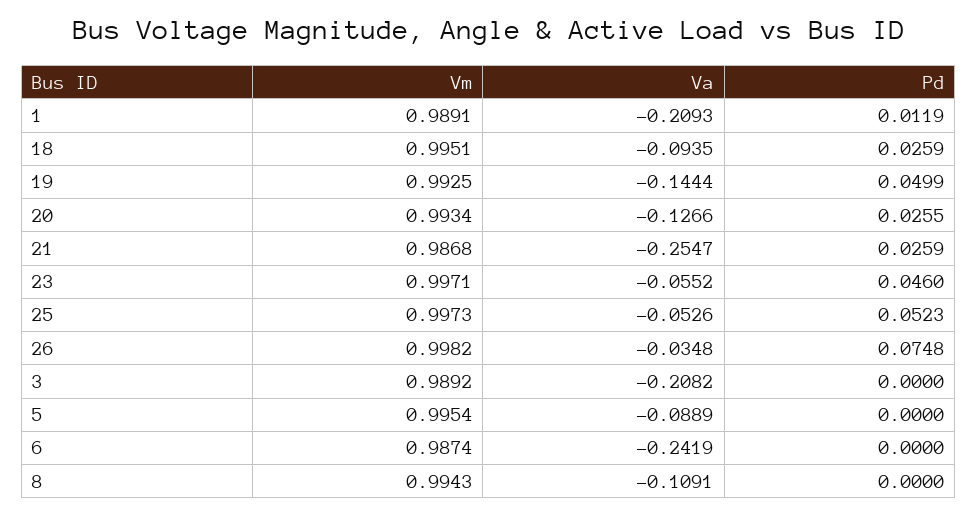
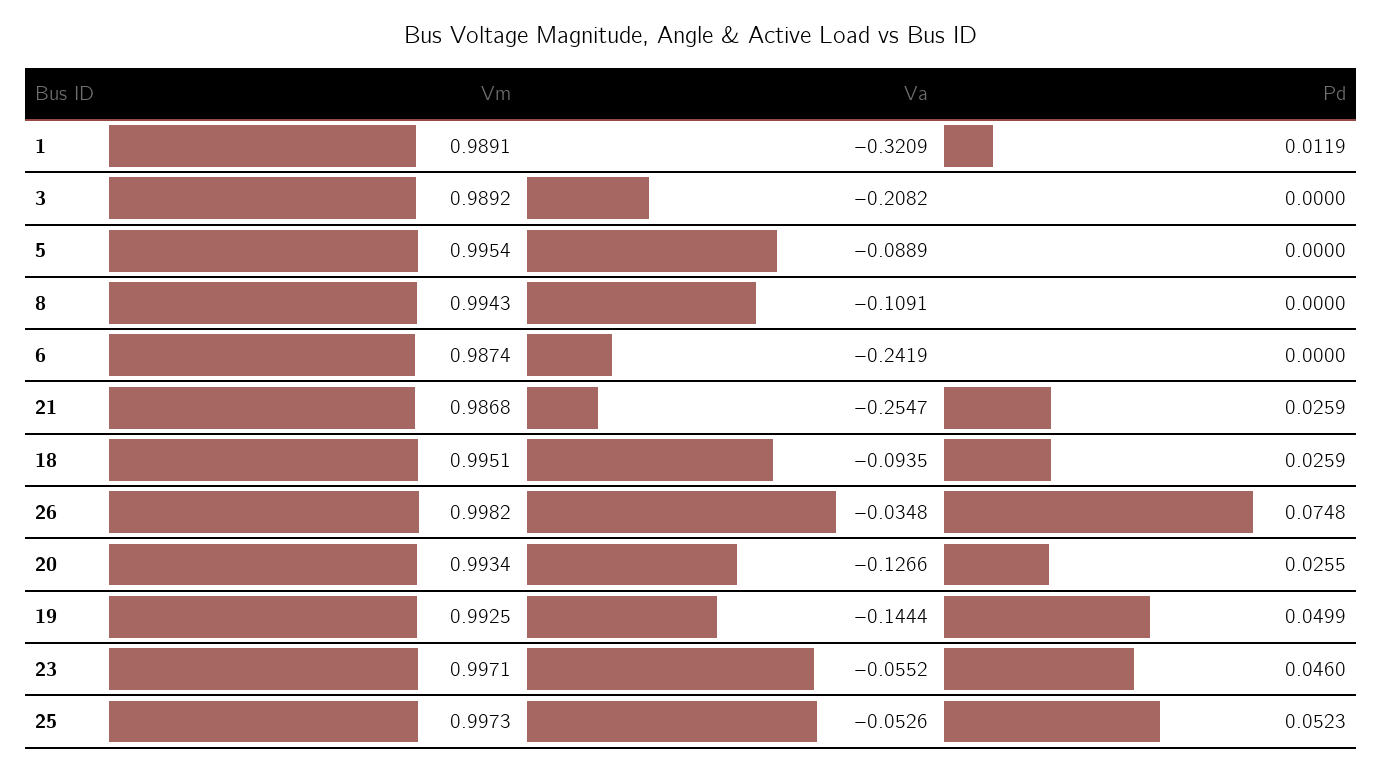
  {
    "Vm": {
      "1": 0.9891,
      "18": 0.9951,
      "19": 0.9925,
      "20": 0.9934,
      "21": 0.9868,
      "23": 0.9971,
      "25": 0.9973,
      "26": 0.9982,
      "3": 0.9892,
      "5": 0.9954,
      "6": 0.9874,
      "8": 0.9943
    },
    "Va": {
-     "1": -0.2093,
+     "1": -0.3209,
      "18": -0.0935,
      "19": -0.1444,
      "20": -0.1266,
      "21": -0.2547,
      "23": -0.0552,
      "25": -0.0526,
      "26": -0.0348,
      "3": -0.2082,
      "5": -0.0889,
      "6": -0.2419,
      "8": -0.1091
    },
    "Pd": {
      "1": 0.0119,
      "18": 0.0259,
      "19": 0.0499,
      "20": 0.0255,
      "21": 0.0259,
      "23": 0.046,
      "25": 0.0523,
      "26": 0.0748,
      "3": 0,
      "5": 0,
      "6": 0,
      "8": 0
    }
  }

